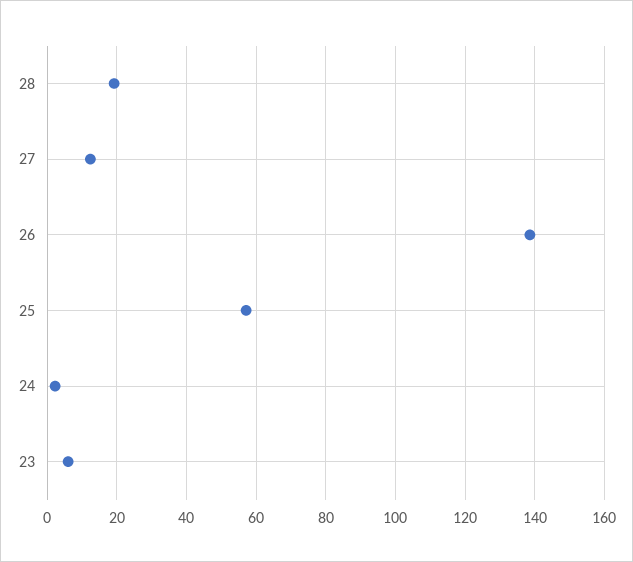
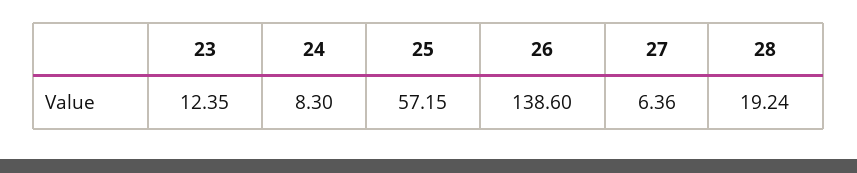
  {
    "28": 19.24,
-   "27": 12,
+   "27": 6.36,
    "26": 138.6,
    "25": 57.15,
-   "24": 2,
+   "24": 8.3,
-   "23": 6
+   "23": 12.35
  }

